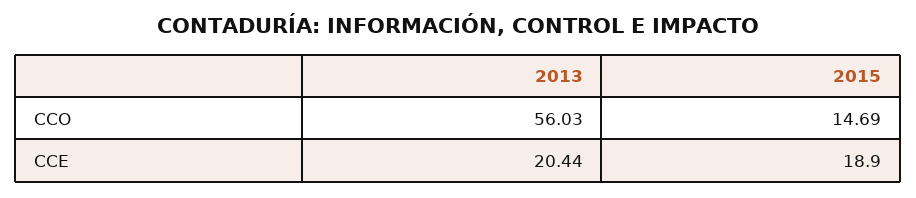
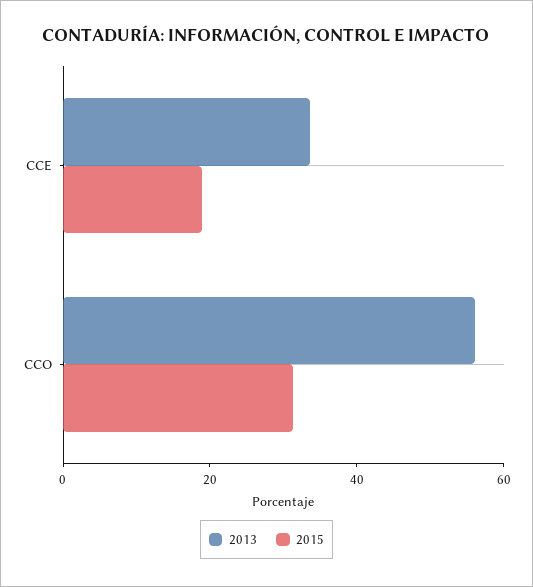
  {
    "2013": {
      "CCO": 56.03,
-     "CCE": 20.44
+     "CCE": 35
    },
    "2015": {
-     "CCO": 14.69,
+     "CCO": 30,
      "CCE": 18.9
    }
  }

